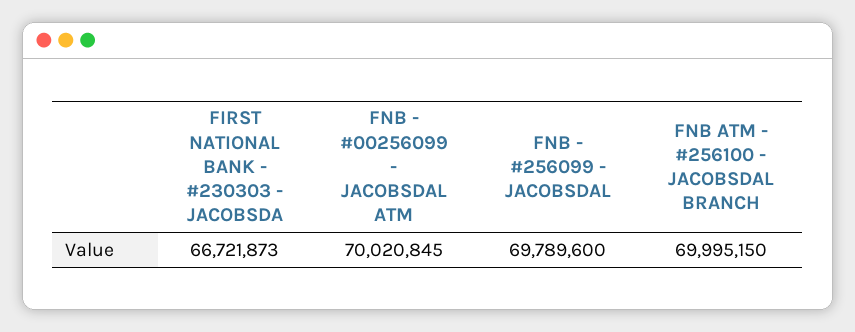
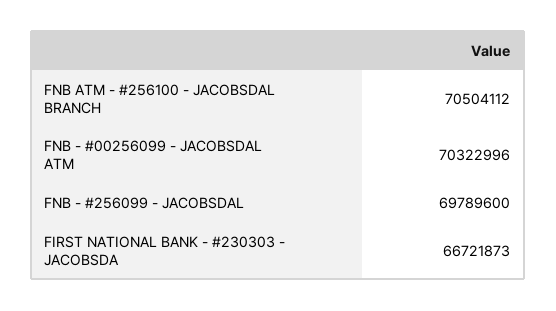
  {
    "FIRST NATIONAL BANK - #230303 - JACOBSDA": 66721873,
-   "FNB - #00256099 - JACOBSDAL ATM": 70020845,
+   "FNB - #00256099 - JACOBSDAL ATM": 70322996,
    "FNB - #256099 - JACOBSDAL": 69789600,
-   "FNB ATM - #256100 - JACOBSDAL BRANCH": 69995150
+   "FNB ATM - #256100 - JACOBSDAL BRANCH": 70504112
  }

